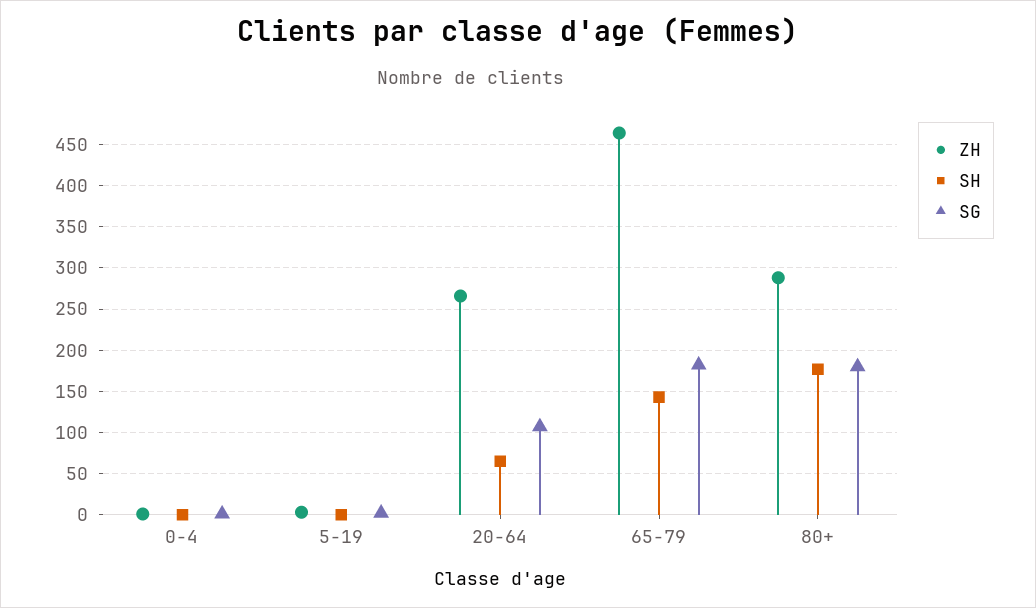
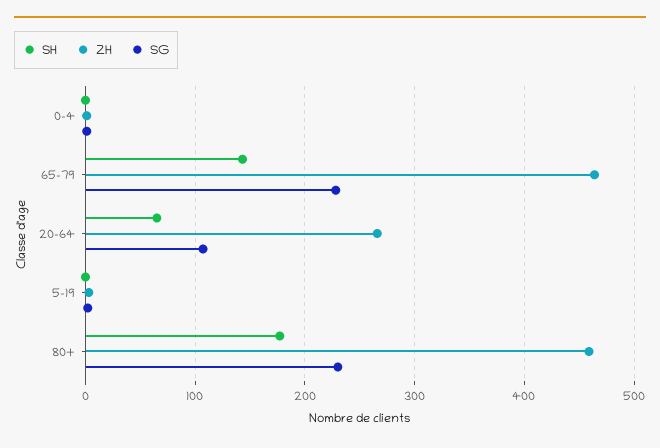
  {
    "ZH": {
      "0-4": 0,
      "5-19": 0,
      "20-64": 270,
      "65-79": 460,
-     "80+": 290
+     "80+": 460
    },
    "SH": {
      "0-4": 0,
      "5-19": 0,
      "20-64": 70,
      "65-79": 140,
      "80+": 180
    },
    "SG": {
      "0-4": 0,
      "5-19": 0,
      "20-64": 110,
-     "65-79": 180,
+     "65-79": 230,
-     "80+": 180
+     "80+": 230
    }
  }

